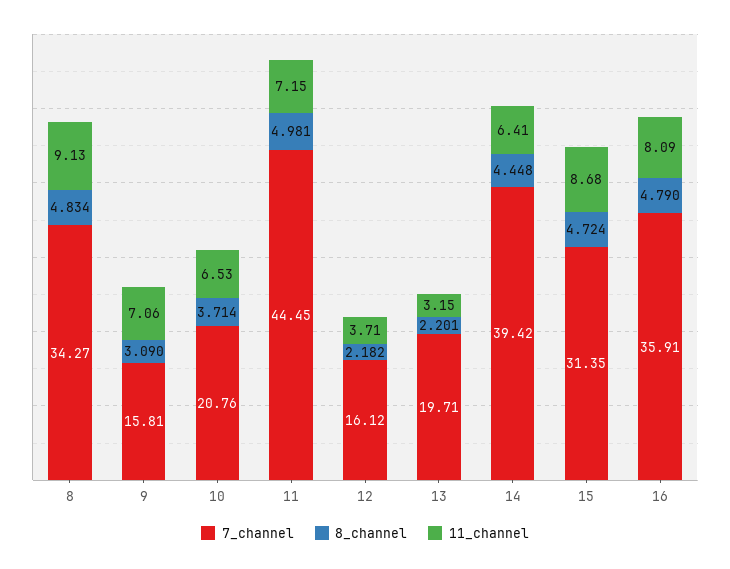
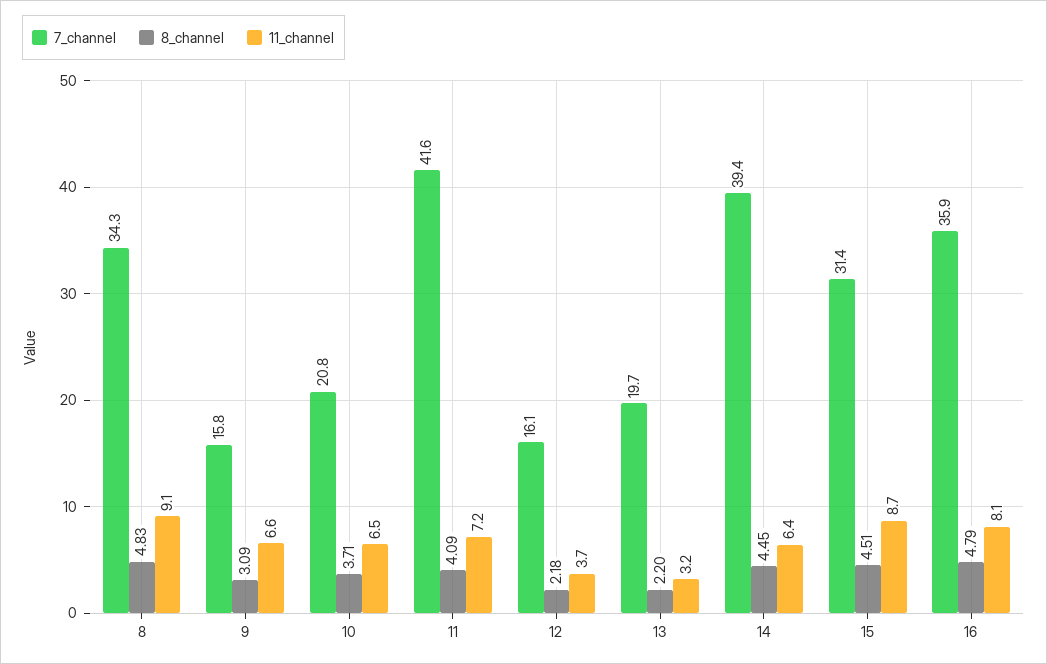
  {
    "7_channel": {
      "8": 34.27,
      "9": 15.81,
      "10": 20.76,
-     "11": 44.45,
+     "11": 41.6,
      "12": 16.12,
      "13": 19.71,
      "14": 39.42,
      "15": 31.35,
      "16": 35.91
    },
    "8_channel": {
      "8": 4.834,
      "9": 3.09,
      "10": 3.714,
-     "11": 4.981,
+     "11": 4.09,
      "12": 2.182,
      "13": 2.201,
      "14": 4.448,
-     "15": 4.724,
+     "15": 4.51,
      "16": 4.79
    },
    "11_channel": {
      "8": 9.13,
-     "9": 7.06,
+     "9": 6.6,
      "10": 6.53,
      "11": 7.15,
      "12": 3.71,
      "13": 3.15,
      "14": 6.41,
      "15": 8.68,
      "16": 8.09
    }
  }

